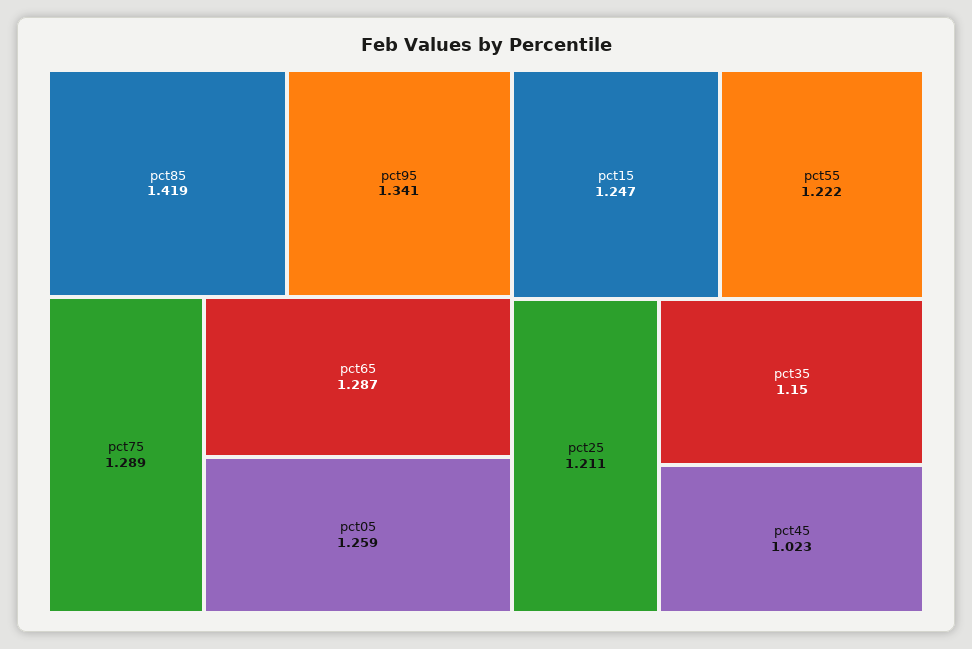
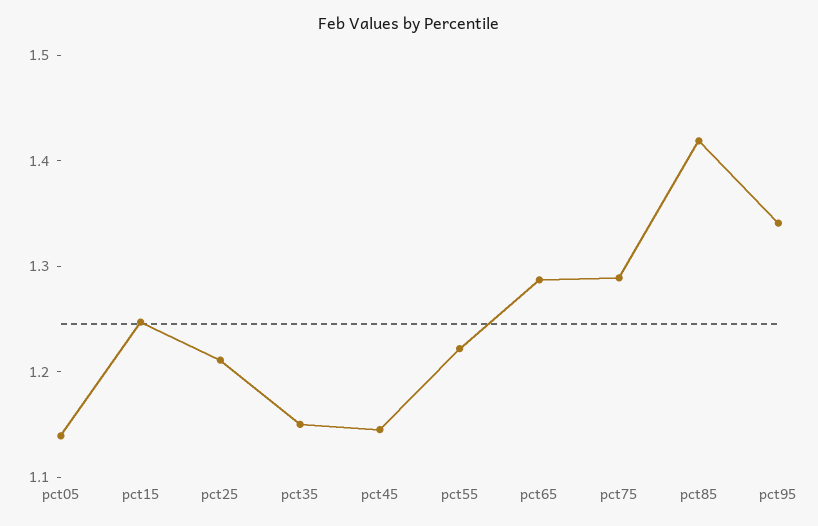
  {
    "pct85": 1.419,
    "pct95": 1.341,
    "pct75": 1.289,
    "pct65": 1.287,
-   "pct05": 1.259,
+   "pct05": 1.14,
    "pct15": 1.247,
    "pct55": 1.222,
    "pct25": 1.211,
    "pct35": 1.15,
-   "pct45": 1.023
+   "pct45": 1.14
  }

